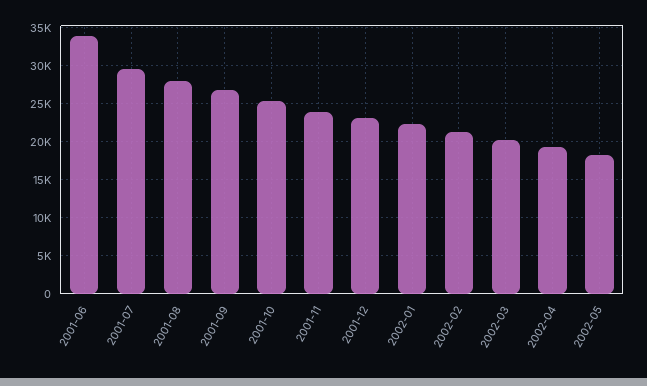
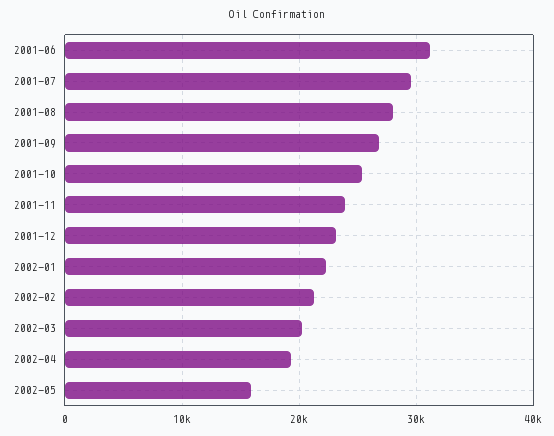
  {
-   "2001-06": 34000,
+   "2001-06": 31000,
    "2001-07": 30000,
    "2001-08": 28000,
    "2001-09": 27000,
    "2001-10": 25000,
    "2001-11": 24000,
    "2001-12": 23000,
    "2002-01": 22000,
    "2002-02": 21000,
    "2002-03": 20000,
    "2002-04": 19000,
-   "2002-05": 18000
+   "2002-05": 16000
  }

